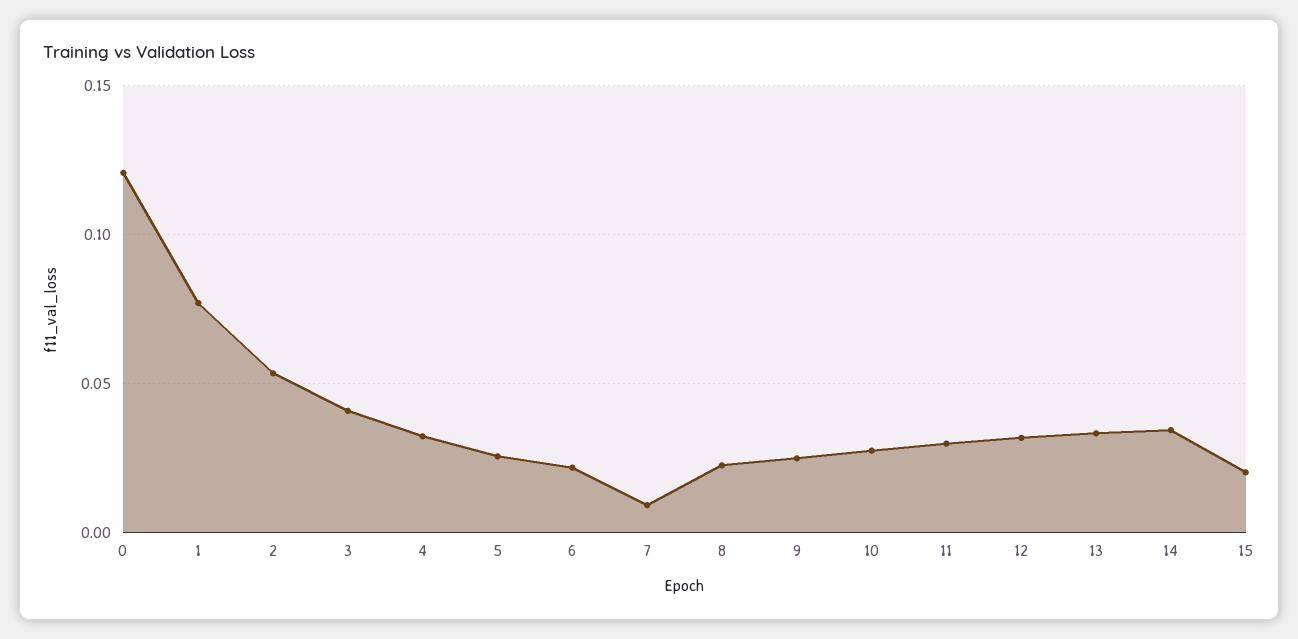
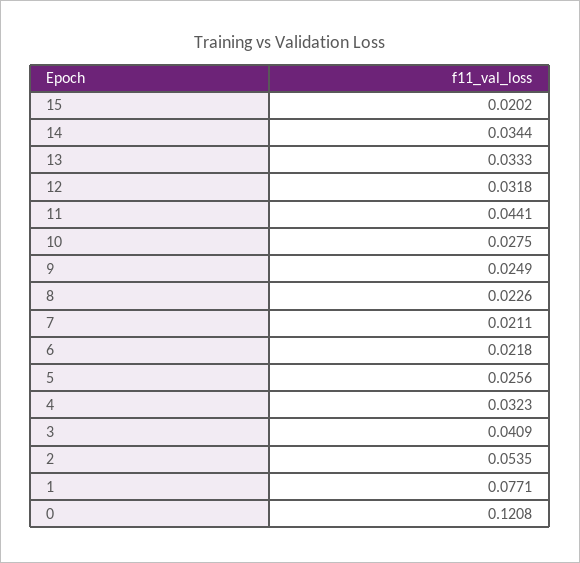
  {
    "0": 0.1208,
    "1": 0.0771,
    "2": 0.0535,
    "3": 0.0409,
    "4": 0.0323,
    "5": 0.0256,
    "6": 0.0218,
-   "7": 0.01,
+   "7": 0.0211,
    "8": 0.0226,
    "9": 0.0249,
    "10": 0.0275,
-   "11": 0.03,
+   "11": 0.0441,
    "12": 0.0318,
    "13": 0.0333,
    "14": 0.0344,
    "15": 0.0202
  }

